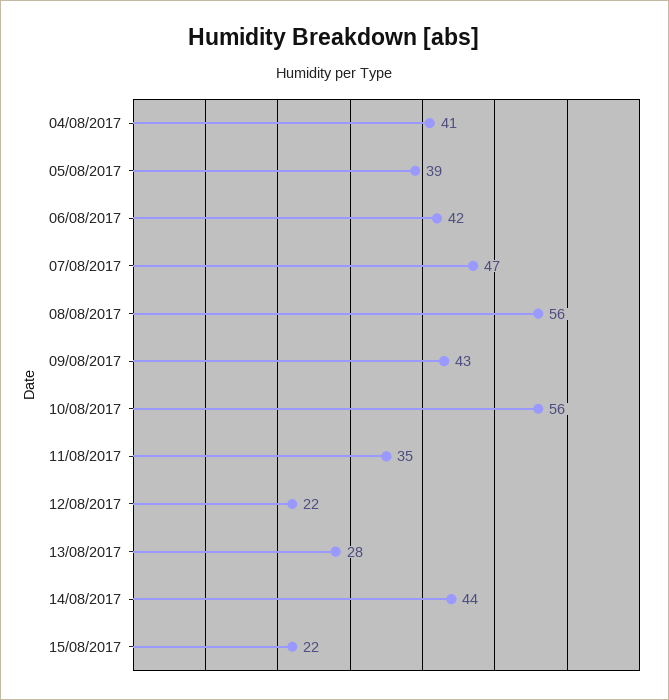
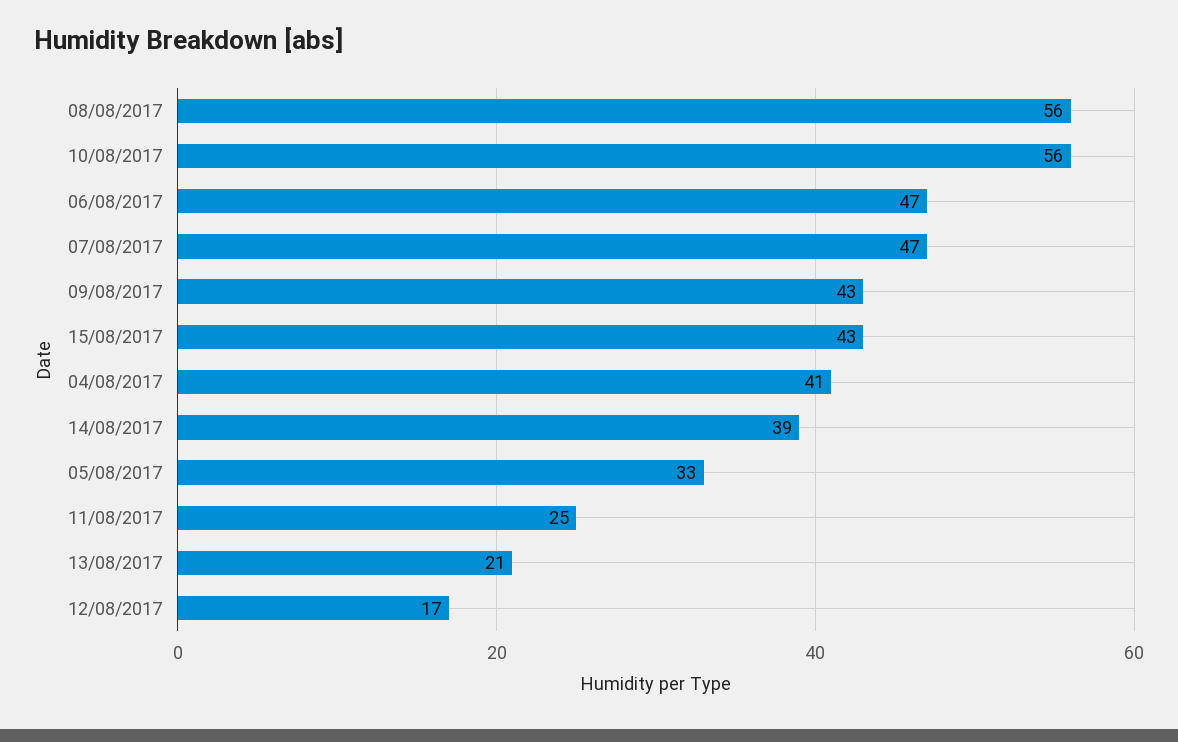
  {
    "04/08/2017": 41,
-   "05/08/2017": 39,
+   "05/08/2017": 33,
-   "06/08/2017": 42,
+   "06/08/2017": 47,
    "07/08/2017": 47,
    "08/08/2017": 56,
    "09/08/2017": 43,
    "10/08/2017": 56,
-   "11/08/2017": 35,
+   "11/08/2017": 25,
-   "12/08/2017": 22,
+   "12/08/2017": 17,
-   "13/08/2017": 28,
+   "13/08/2017": 21,
-   "14/08/2017": 44,
+   "14/08/2017": 39,
-   "15/08/2017": 22
+   "15/08/2017": 43
  }

